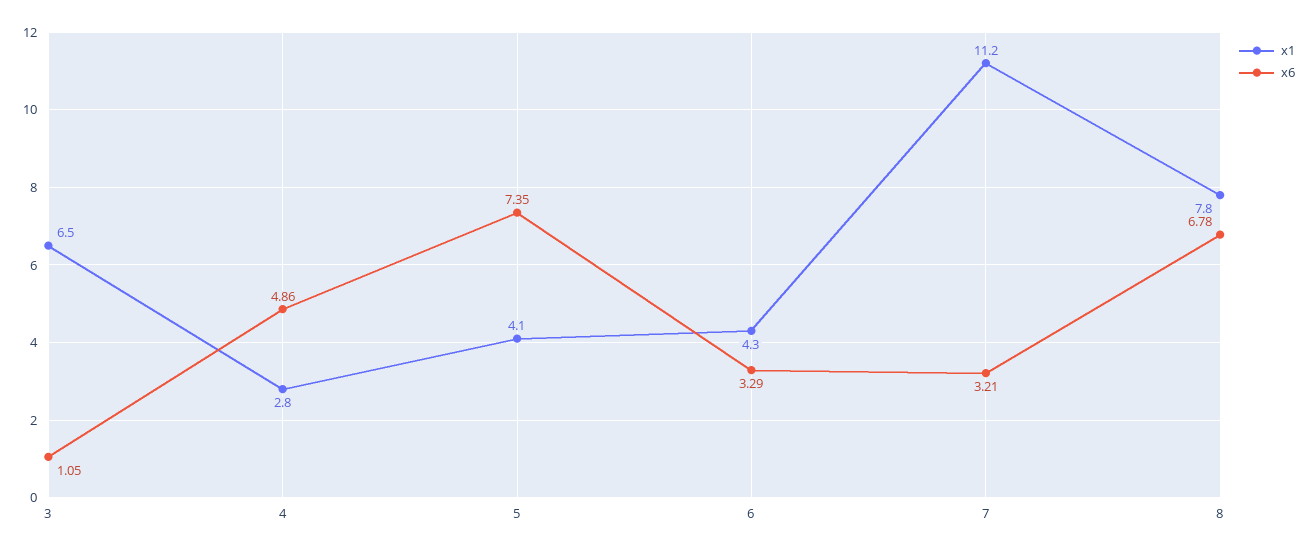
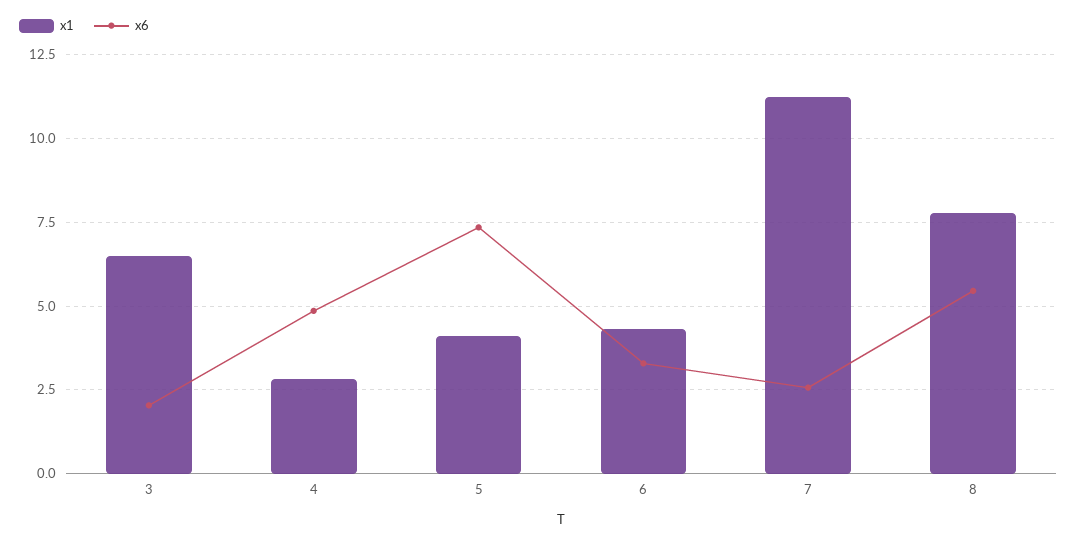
  {
    "x1": {
      "3": 6.5,
      "4": 2.8,
      "5": 4.1,
      "6": 4.3,
      "7": 11.2,
      "8": 7.8
    },
    "x6": {
-     "3": 1.05,
+     "3": 2,
      "4": 4.86,
      "5": 7.35,
      "6": 3.29,
-     "7": 3.21,
+     "7": 2.5,
-     "8": 6.78
+     "8": 5.5
    }
  }

